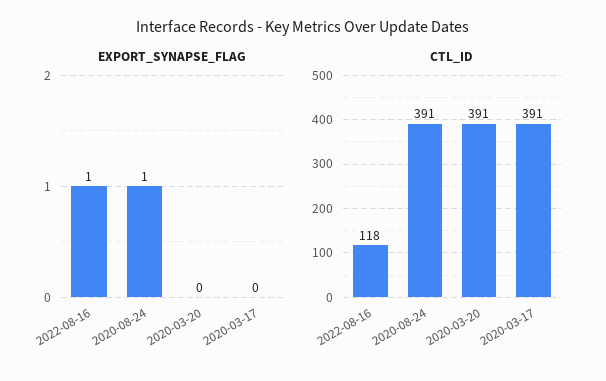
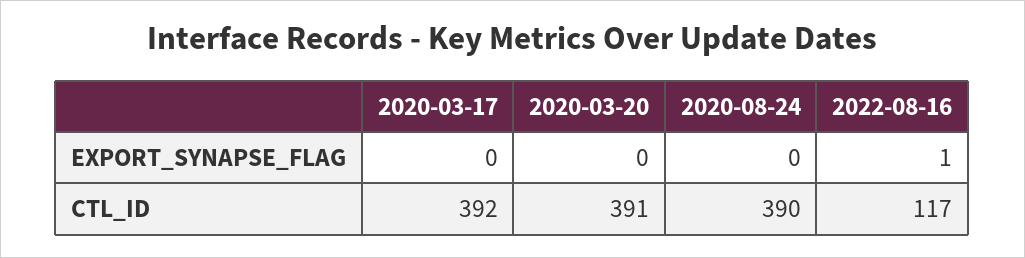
  {
    "EXPORT_SYNAPSE_FLAG": {
      "2022-08-16": 1,
-     "2020-08-24": 1,
+     "2020-08-24": 0,
      "2020-03-20": 0,
      "2020-03-17": 0
    },
    "CTL_ID": {
-     "2022-08-16": 118,
+     "2022-08-16": 117,
-     "2020-08-24": 391,
+     "2020-08-24": 390,
      "2020-03-20": 391,
-     "2020-03-17": 391
+     "2020-03-17": 392
    }
  }

